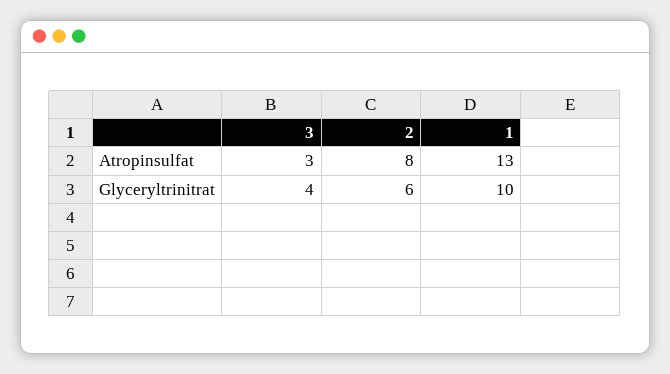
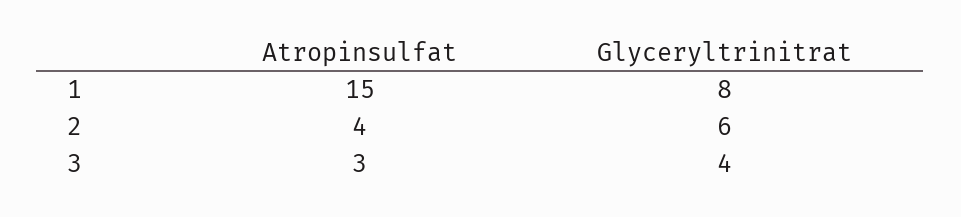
  {
    "3": {
      "Atropinsulfat": 3,
      "Glyceryltrinitrat": 4
    },
    "2": {
-     "Atropinsulfat": 8,
+     "Atropinsulfat": 4,
      "Glyceryltrinitrat": 6
    },
    "1": {
-     "Atropinsulfat": 13,
+     "Atropinsulfat": 15,
-     "Glyceryltrinitrat": 10
+     "Glyceryltrinitrat": 8
    }
  }

